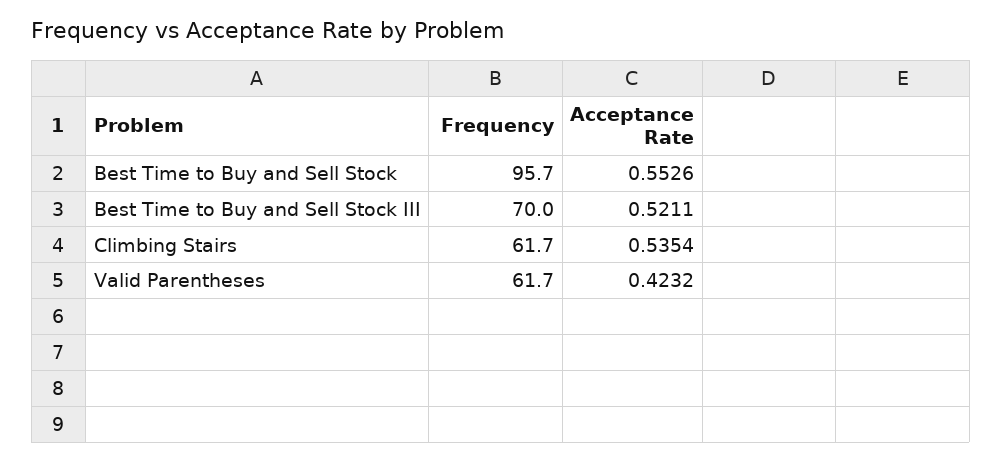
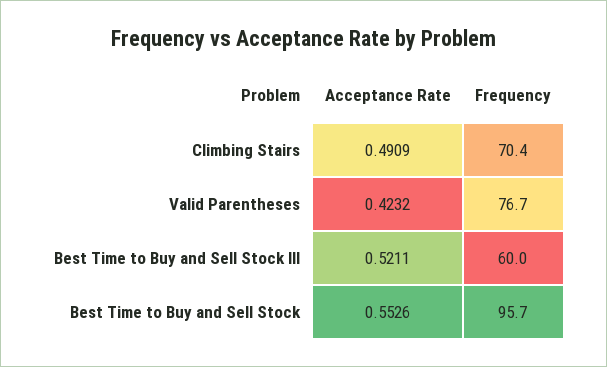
  {
    "Frequency": {
      "Best Time to Buy and Sell Stock": 95.7,
-     "Best Time to Buy and Sell Stock III": 70,
+     "Best Time to Buy and Sell Stock III": 60,
-     "Climbing Stairs": 61.7,
+     "Climbing Stairs": 70.4,
-     "Valid Parentheses": 61.7
+     "Valid Parentheses": 76.7
    },
    "Acceptance Rate": {
      "Best Time to Buy and Sell Stock": 0.5526,
      "Best Time to Buy and Sell Stock III": 0.5211,
-     "Climbing Stairs": 0.5354,
+     "Climbing Stairs": 0.4909,
      "Valid Parentheses": 0.4232
    }
  }

